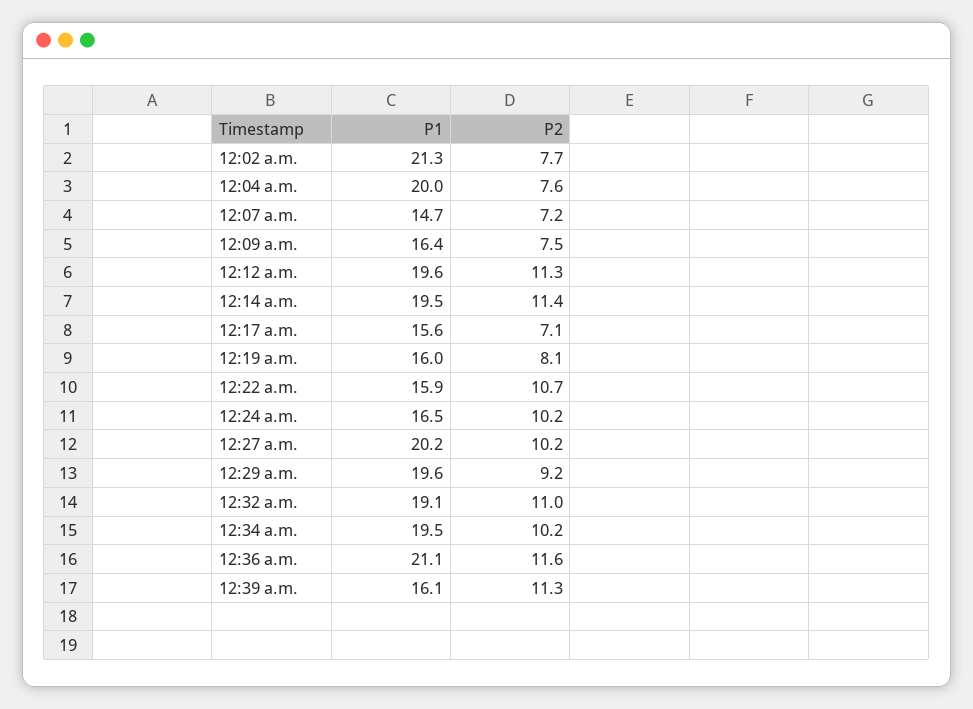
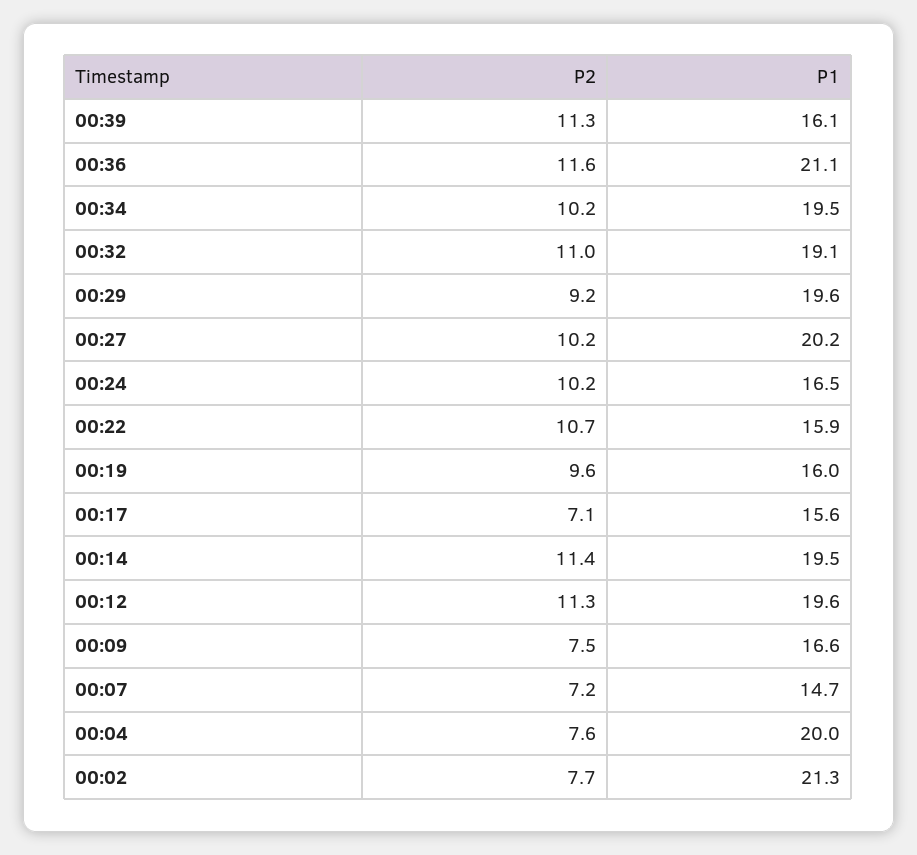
  {
    "P1": {
      "12:02 a.m.": 21.3,
      "12:04 a.m.": 20,
      "12:07 a.m.": 14.7,
-     "12:09 a.m.": 16.4,
+     "12:09 a.m.": 16.6,
      "12:12 a.m.": 19.6,
      "12:14 a.m.": 19.5,
      "12:17 a.m.": 15.6,
      "12:19 a.m.": 16,
      "12:22 a.m.": 15.9,
      "12:24 a.m.": 16.5,
      "12:27 a.m.": 20.2,
      "12:29 a.m.": 19.6,
      "12:32 a.m.": 19.1,
      "12:34 a.m.": 19.5,
      "12:36 a.m.": 21.1,
      "12:39 a.m.": 16.1
    },
    "P2": {
      "12:02 a.m.": 7.7,
      "12:04 a.m.": 7.6,
      "12:07 a.m.": 7.2,
      "12:09 a.m.": 7.5,
      "12:12 a.m.": 11.3,
      "12:14 a.m.": 11.4,
      "12:17 a.m.": 7.1,
-     "12:19 a.m.": 8.1,
+     "12:19 a.m.": 9.6,
      "12:22 a.m.": 10.7,
      "12:24 a.m.": 10.2,
      "12:27 a.m.": 10.2,
      "12:29 a.m.": 9.2,
      "12:32 a.m.": 11,
      "12:34 a.m.": 10.2,
      "12:36 a.m.": 11.6,
      "12:39 a.m.": 11.3
    }
  }

